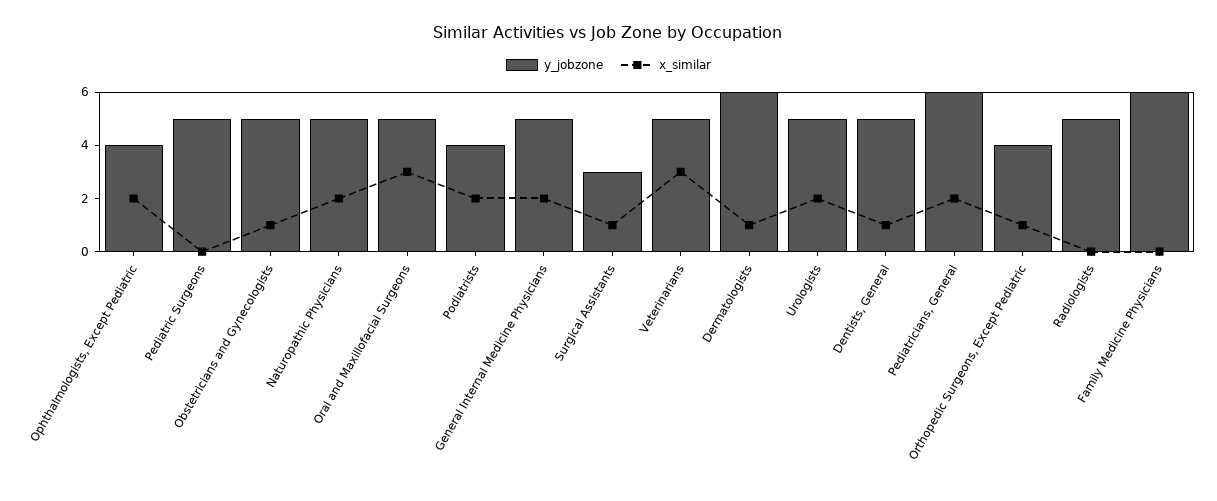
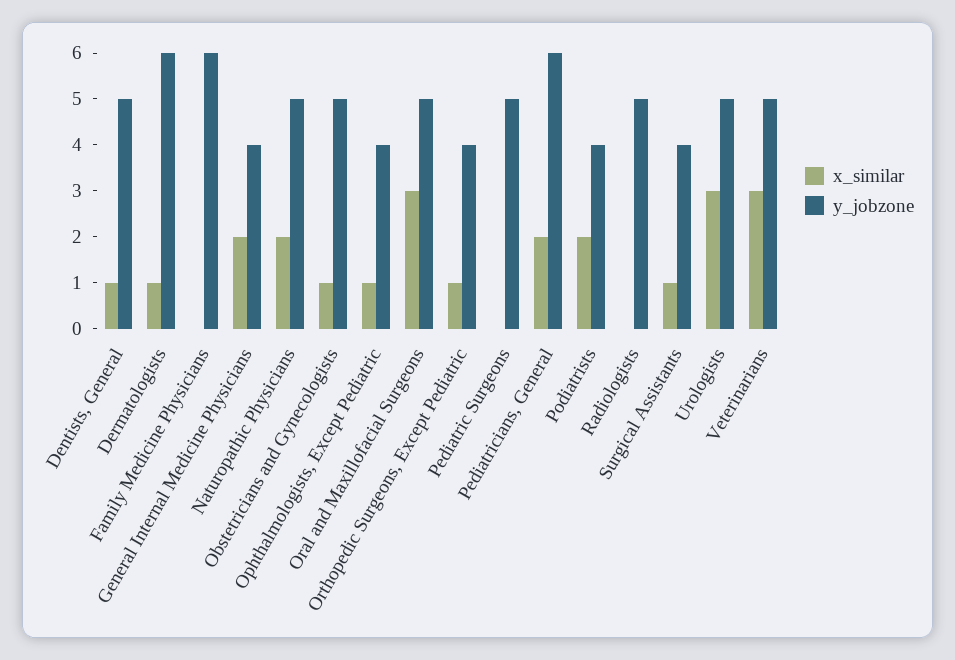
  {
    "y_jobzone": {
      "Ophthalmologists, Except Pediatric": 4,
      "Pediatric Surgeons": 5,
      "Obstetricians and Gynecologists": 5,
      "Naturopathic Physicians": 5,
      "Oral and Maxillofacial Surgeons": 5,
      "Podiatrists": 4,
-     "General Internal Medicine Physicians": 5,
+     "General Internal Medicine Physicians": 4,
-     "Surgical Assistants": 3,
+     "Surgical Assistants": 4,
      "Veterinarians": 5,
      "Dermatologists": 6,
      "Urologists": 5,
      "Dentists, General": 5,
      "Pediatricians, General": 6,
      "Orthopedic Surgeons, Except Pediatric": 4,
      "Radiologists": 5,
      "Family Medicine Physicians": 6
    },
    "x_similar": {
-     "Ophthalmologists, Except Pediatric": 2,
+     "Ophthalmologists, Except Pediatric": 1,
      "Pediatric Surgeons": 0,
      "Obstetricians and Gynecologists": 1,
      "Naturopathic Physicians": 2,
      "Oral and Maxillofacial Surgeons": 3,
      "Podiatrists": 2,
      "General Internal Medicine Physicians": 2,
      "Surgical Assistants": 1,
      "Veterinarians": 3,
      "Dermatologists": 1,
-     "Urologists": 2,
+     "Urologists": 3,
      "Dentists, General": 1,
      "Pediatricians, General": 2,
      "Orthopedic Surgeons, Except Pediatric": 1,
      "Radiologists": 0,
      "Family Medicine Physicians": 0
    }
  }

